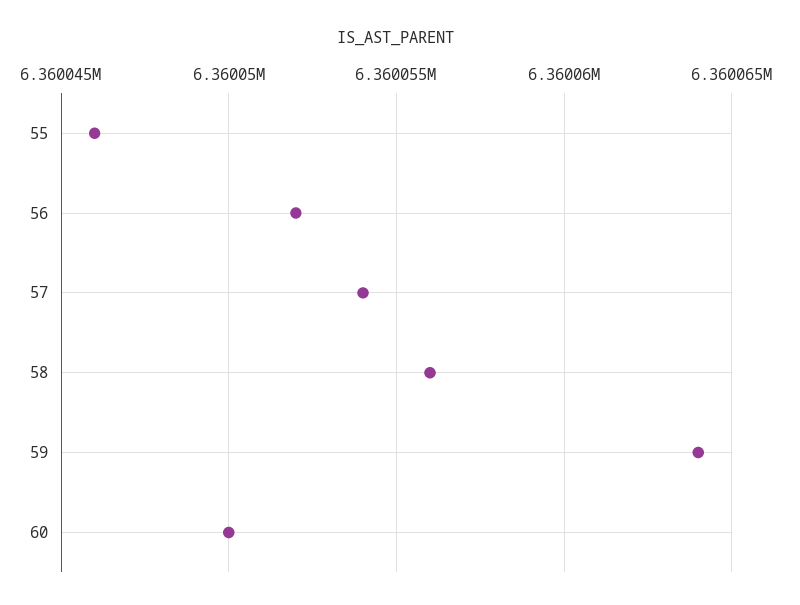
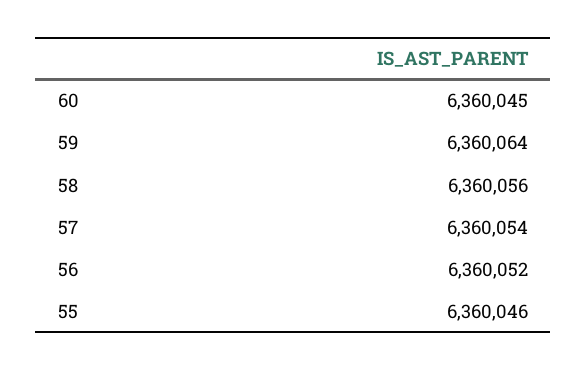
  {
    "55": 6360046,
    "56": 6360052,
    "57": 6360054,
    "58": 6360056,
    "59": 6360064,
-   "60": 6360050
+   "60": 6360045
  }

